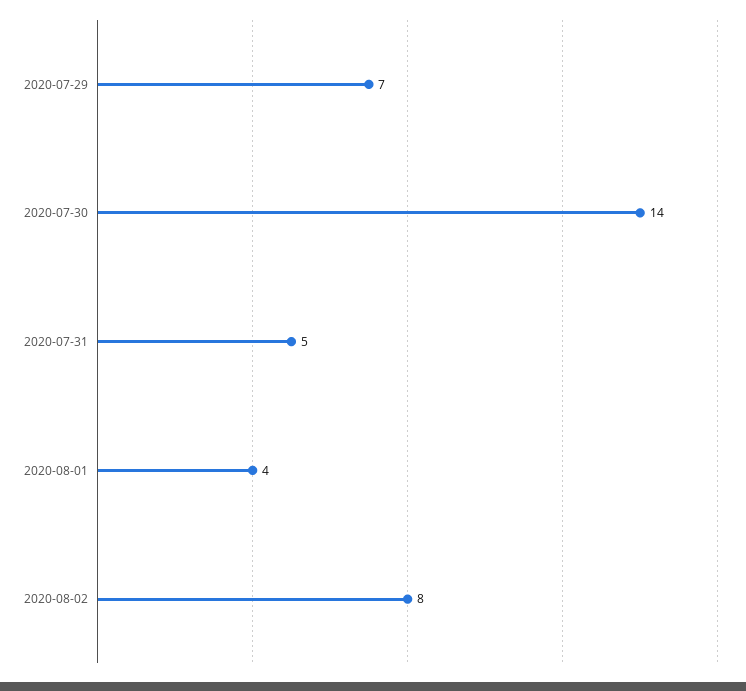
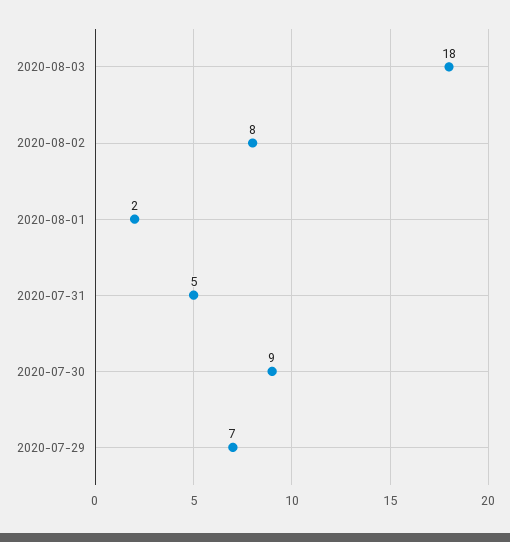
  {
    "2020-07-29": 7,
-   "2020-07-30": 14,
+   "2020-07-30": 9,
    "2020-07-31": 5,
-   "2020-08-01": 4,
+   "2020-08-01": 2,
-   "2020-08-02": 8
+   "2020-08-02": 8,
+   "2020-08-03": 18
  }

